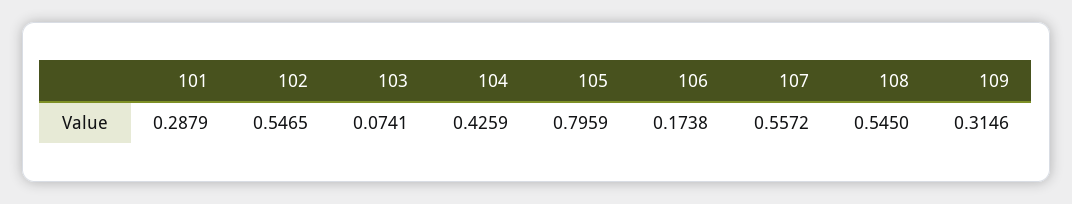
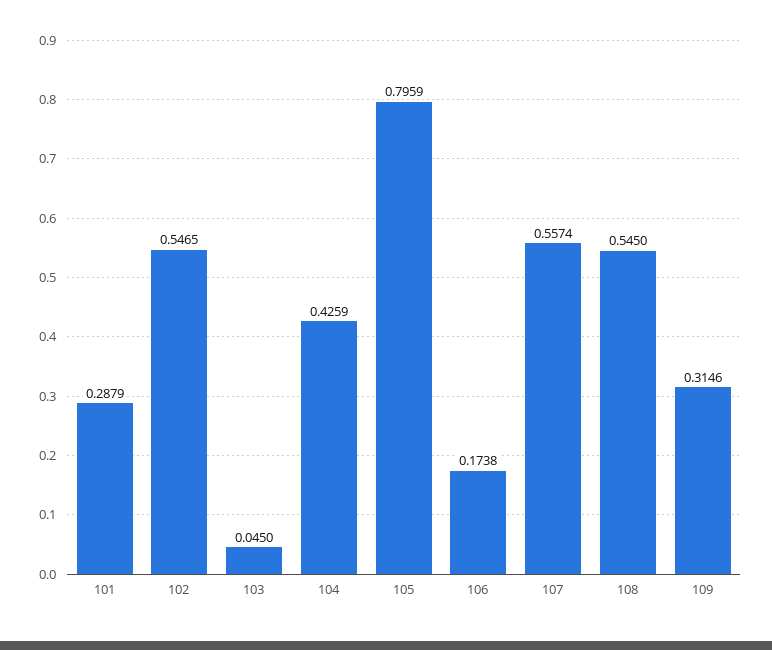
  {
    "101": 0.2879,
    "102": 0.5465,
-   "103": 0.0741,
+   "103": 0.045,
    "104": 0.4259,
    "105": 0.7959,
    "106": 0.1738,
-   "107": 0.5572,
+   "107": 0.5574,
    "108": 0.545,
    "109": 0.3146
  }

